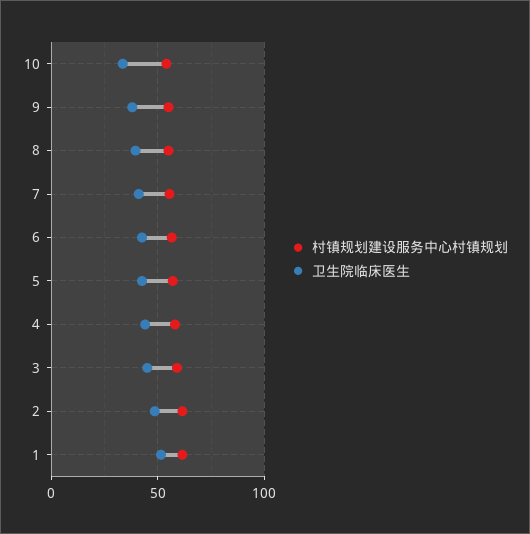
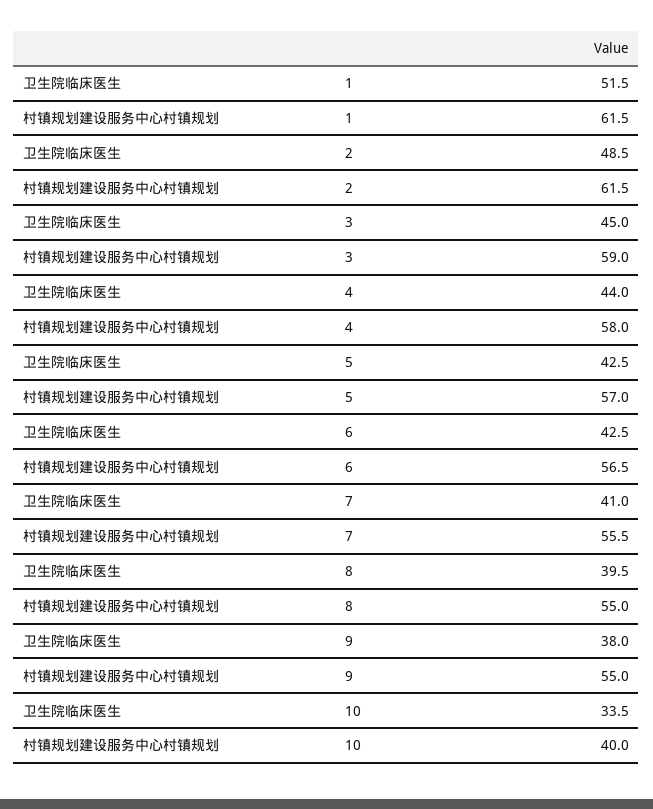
  {
    "村镇规划建设服务中心村镇规划": {
-     "10": 55,
+     "10": 40,
      "9": 55,
      "8": 55,
      "7": 55.5,
      "6": 56.5,
      "5": 57,
      "4": 58,
      "3": 59,
      "2": 61.5,
      "1": 61.5
    },
    "卫生院临床医生": {
      "10": 33.5,
      "9": 38,
      "8": 39.5,
      "7": 41,
      "6": 42.5,
      "5": 42.5,
      "4": 44,
      "3": 45,
      "2": 48.5,
      "1": 51.5
    }
  }

